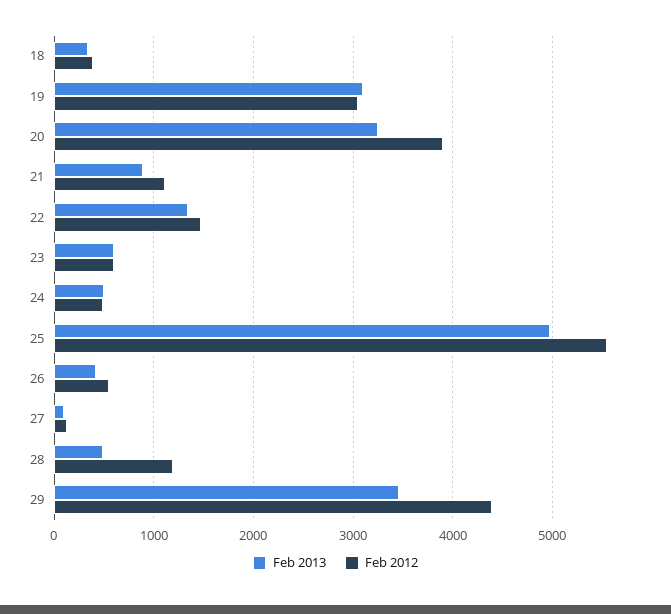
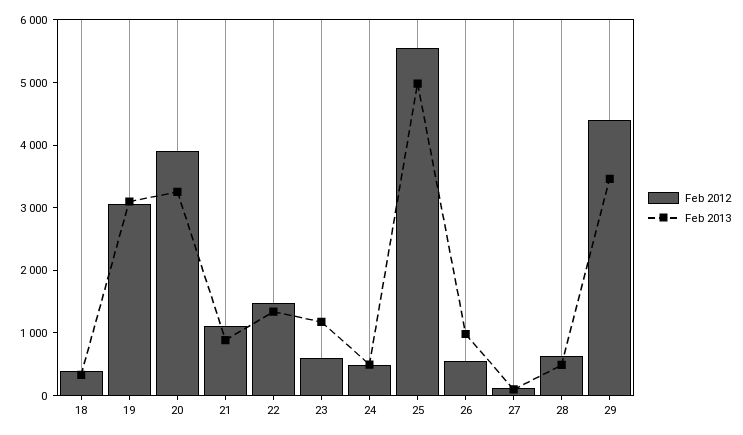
  {
    "Feb 2013": {
      "18": 300,
      "19": 3100,
      "20": 3300,
      "21": 900,
      "22": 1300,
-     "23": 600,
+     "23": 1200,
      "24": 500,
      "25": 5000,
-     "26": 400,
+     "26": 1000,
      "27": 100,
      "28": 500,
      "29": 3500
    },
    "Feb 2012": {
      "18": 400,
      "19": 3100,
      "20": 3900,
      "21": 1100,
      "22": 1500,
      "23": 600,
      "24": 500,
      "25": 5600,
      "26": 500,
      "27": 100,
-     "28": 1200,
+     "28": 600,
      "29": 4400
    }
  }

